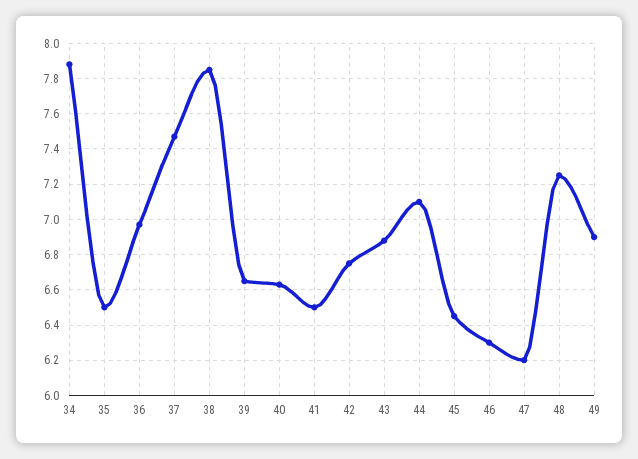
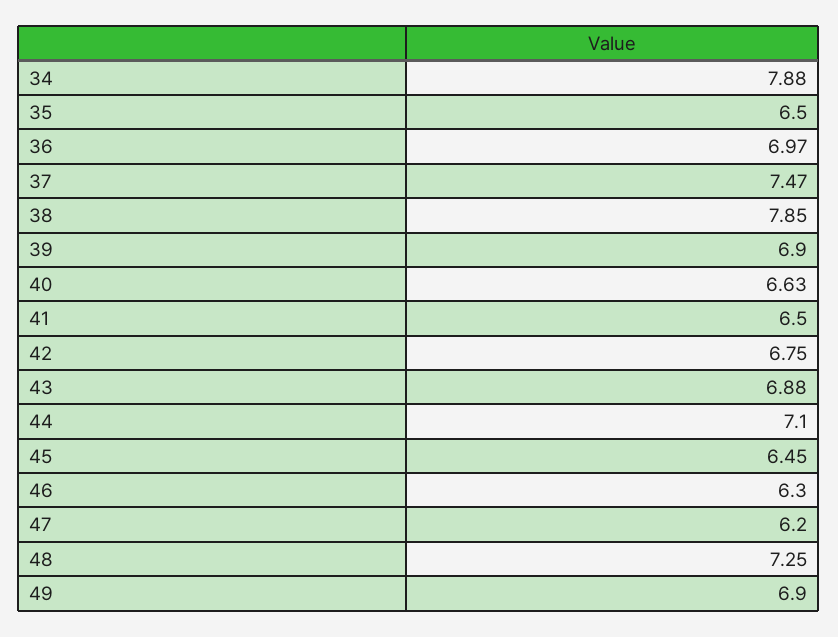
  {
    "34": 7.88,
    "35": 6.5,
    "36": 6.97,
    "37": 7.47,
    "38": 7.85,
-   "39": 6.65,
+   "39": 6.9,
    "40": 6.63,
    "41": 6.5,
    "42": 6.75,
    "43": 6.88,
    "44": 7.1,
    "45": 6.45,
    "46": 6.3,
    "47": 6.2,
    "48": 7.25,
    "49": 6.9
  }

